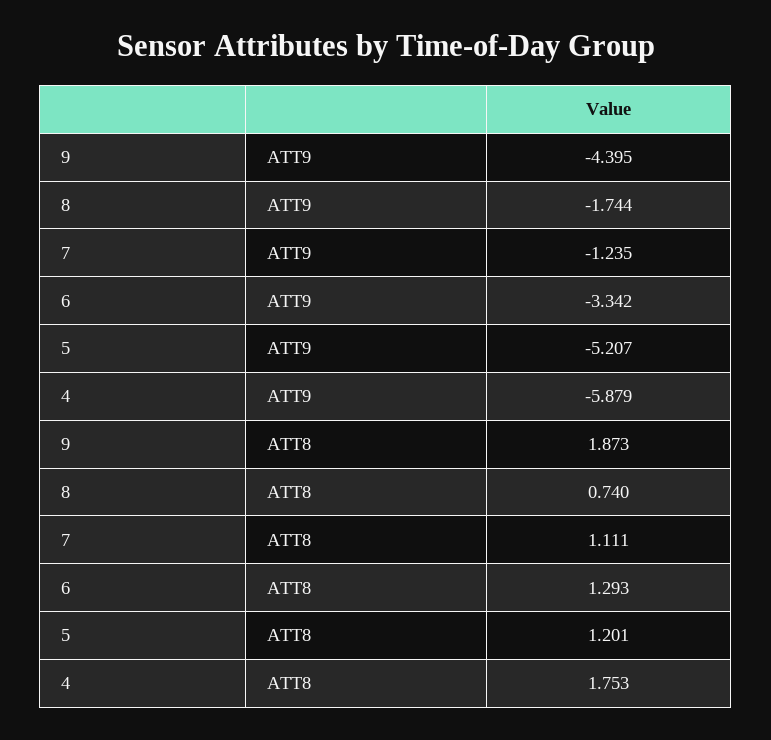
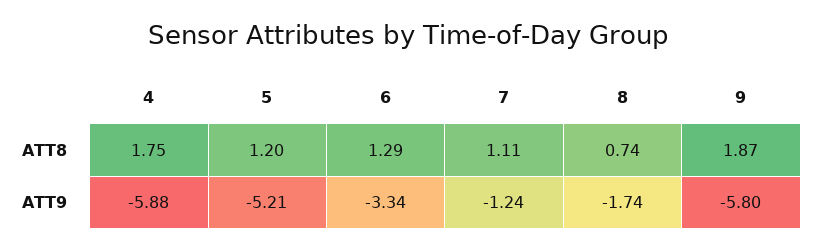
  {
    "9": {
-     "ATT9": -4.395,
+     "ATT9": -5.8,
      "ATT8": 1.873
    },
    "8": {
      "ATT9": -1.744,
      "ATT8": 0.74
    },
    "7": {
      "ATT9": -1.235,
      "ATT8": 1.111
    },
    "6": {
      "ATT9": -3.342,
      "ATT8": 1.293
    },
    "5": {
      "ATT9": -5.207,
      "ATT8": 1.201
    },
    "4": {
      "ATT9": -5.879,
      "ATT8": 1.753
    }
  }

